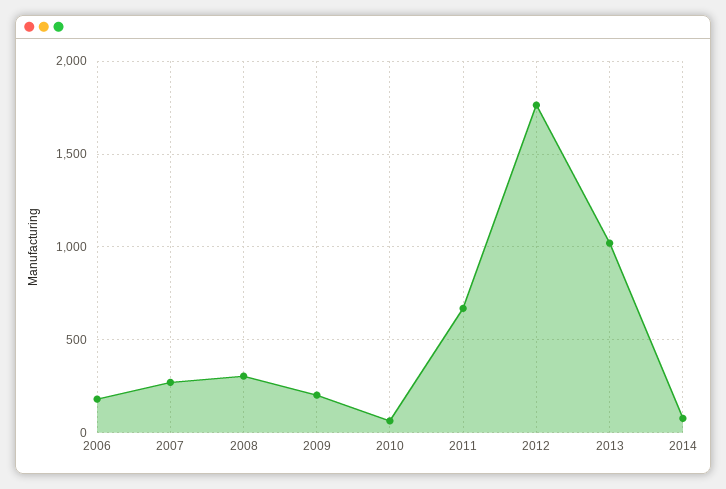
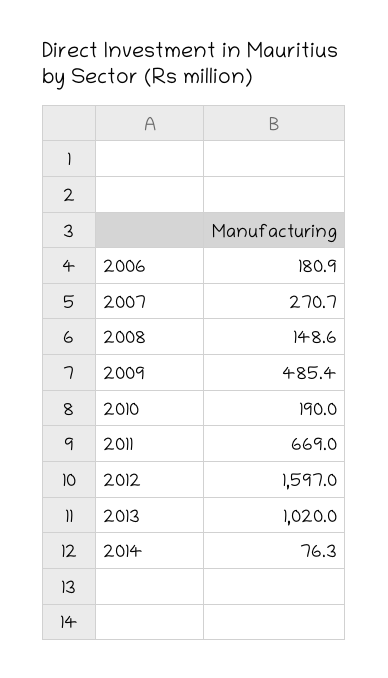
  {
    "2006": 180.9,
    "2007": 270.7,
-   "2008": 300,
+   "2008": 148.6,
-   "2009": 200,
+   "2009": 485.4,
-   "2010": 50,
+   "2010": 190,
    "2011": 669,
-   "2012": 1750,
+   "2012": 1597,
    "2013": 1020,
    "2014": 76.3
  }

